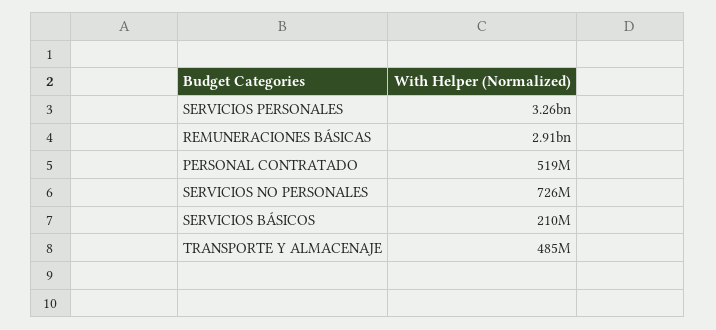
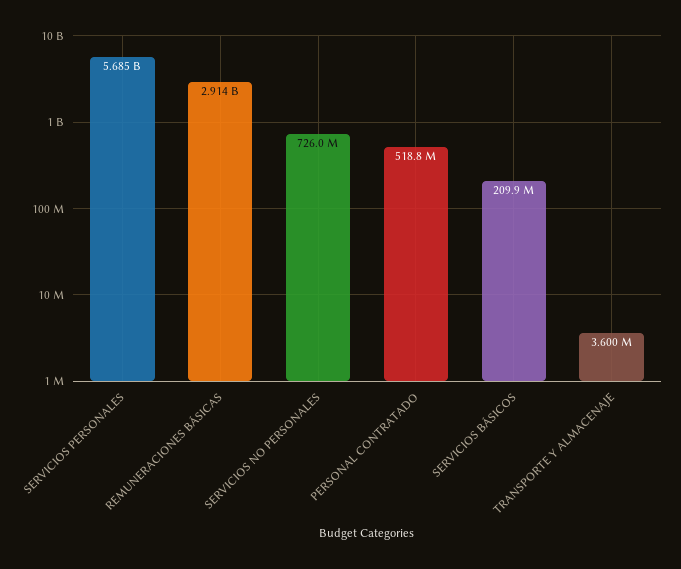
  {
-   "SERVICIOS PERSONALES": 3260000000,
+   "SERVICIOS PERSONALES": 5685000000,
    "REMUNERACIONES BÁSICAS": 2914000000,
    "PERSONAL CONTRATADO": 518800000,
    "SERVICIOS NO PERSONALES": 726000000,
    "SERVICIOS BÁSICOS": 209900000,
-   "TRANSPORTE Y ALMACENAJE": 485000000
+   "TRANSPORTE Y ALMACENAJE": 3600000
  }

